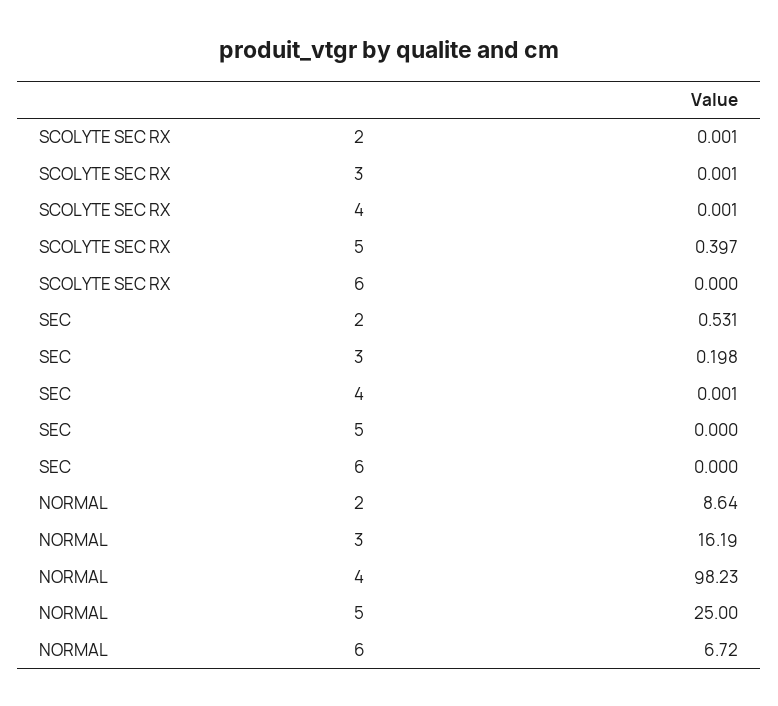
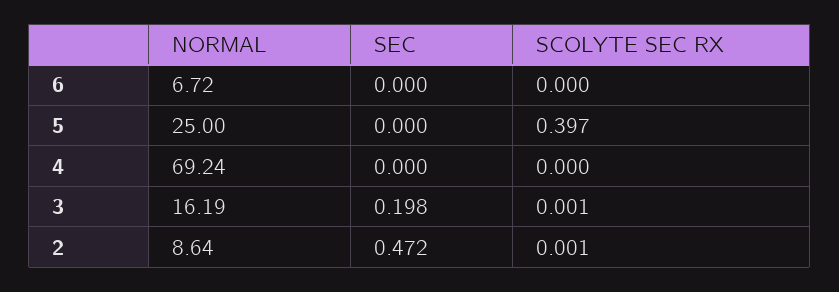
  {
    "SCOLYTE SEC RX": {
      "2": 0.001,
      "3": 0.001,
-     "4": 0.001,
+     "4": 0,
      "5": 0.397,
      "6": 0
    },
    "SEC": {
-     "2": 0.531,
+     "2": 0.472,
      "3": 0.198,
-     "4": 0.001,
+     "4": 0,
      "5": 0,
      "6": 0
    },
    "NORMAL": {
      "2": 8.64,
      "3": 16.19,
-     "4": 98.23,
+     "4": 69.24,
      "5": 25,
      "6": 6.72
    }
  }

